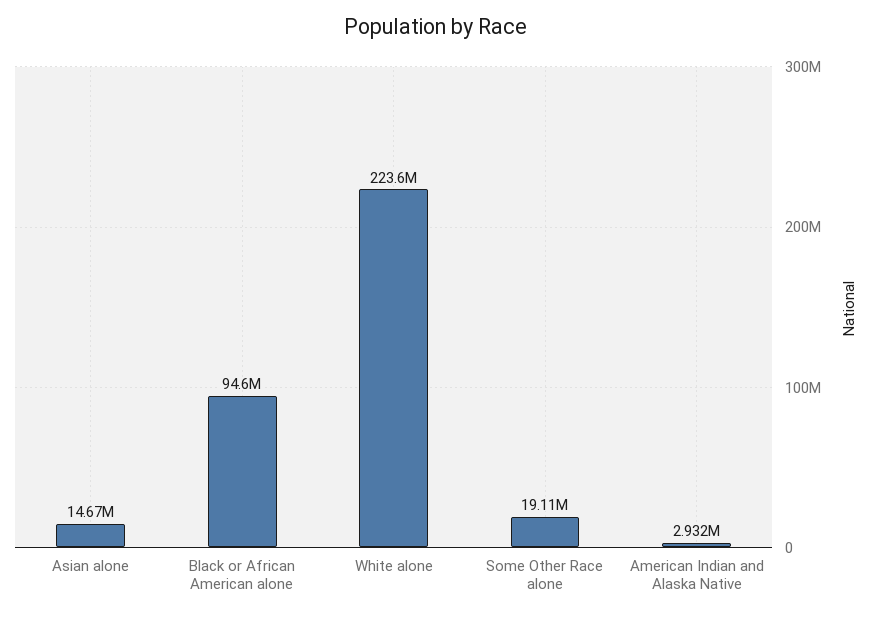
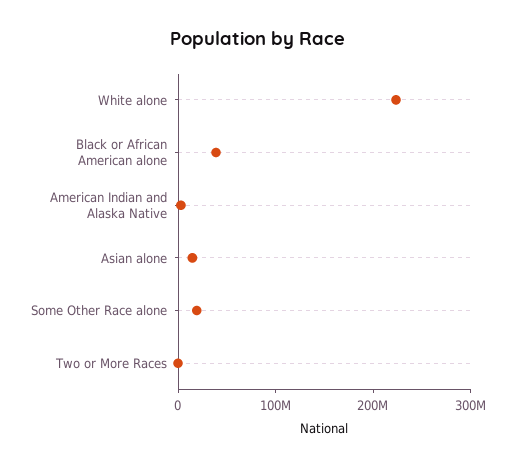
  {
    "Asian alone": 14670000,
-   "Black or African American alone": 94600000,
+   "Black or African American alone": 40000000,
    "White alone": 223600000,
    "Some Other Race alone": 19110000,
-   "American Indian and Alaska Native": 2932000
+   "American Indian and Alaska Native": 2932000,
+   "Two or More Races": 0
  }

